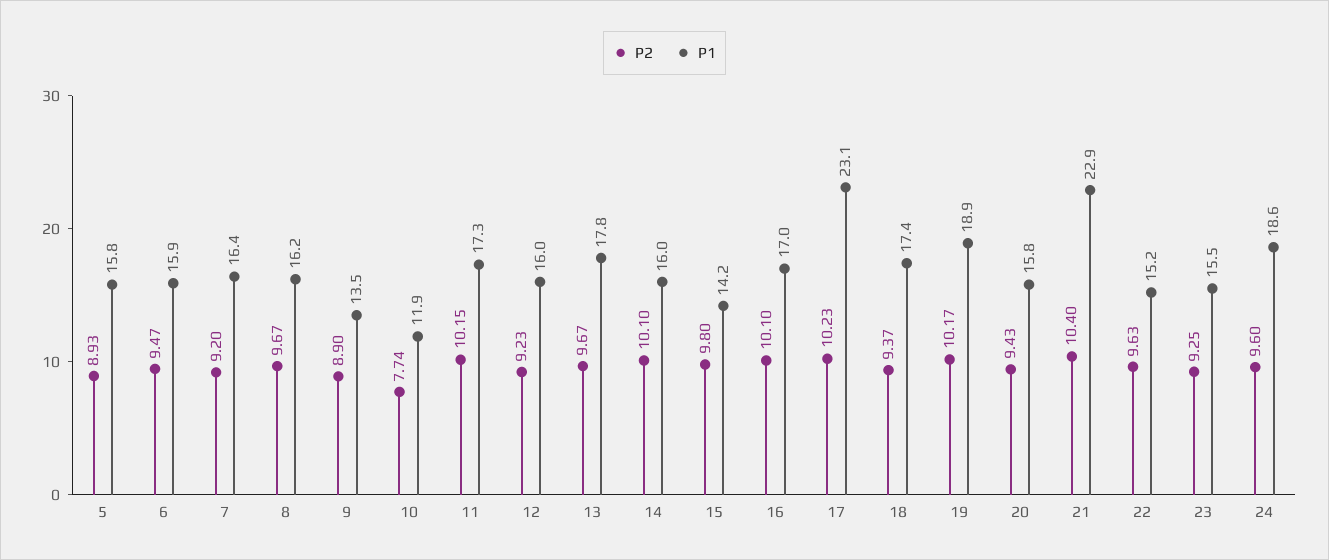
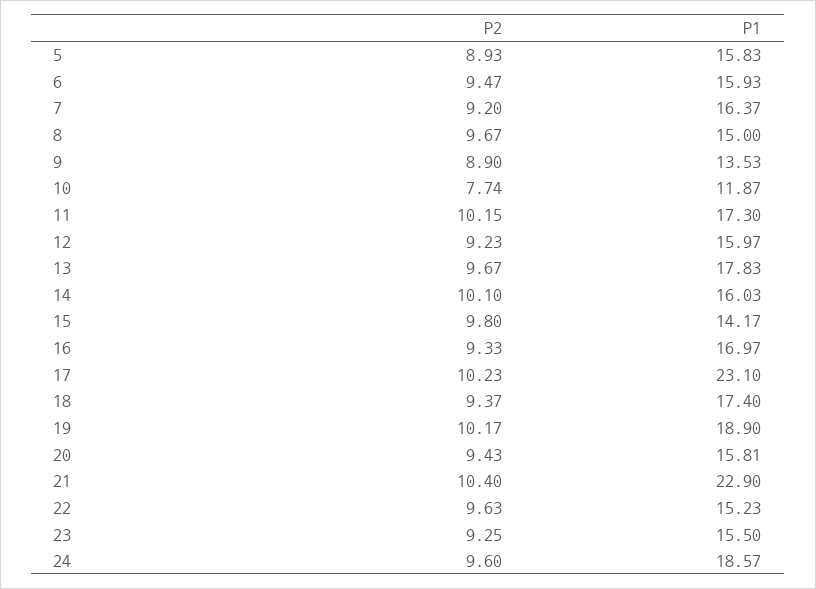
  {
    "P2": {
      "5": 8.93,
      "6": 9.47,
      "7": 9.2,
      "8": 9.67,
      "9": 8.9,
      "10": 7.74,
      "11": 10.15,
      "12": 9.23,
      "13": 9.67,
      "14": 10.1,
      "15": 9.8,
-     "16": 10.1,
+     "16": 9.33,
      "17": 10.23,
      "18": 9.37,
      "19": 10.17,
      "20": 9.43,
      "21": 10.4,
      "22": 9.63,
      "23": 9.25,
      "24": 9.6
    },
    "P1": {
      "5": 15.83,
      "6": 15.93,
      "7": 16.37,
-     "8": 16.2,
+     "8": 15,
      "9": 13.53,
      "10": 11.87,
      "11": 17.3,
      "12": 15.97,
      "13": 17.83,
      "14": 16.03,
      "15": 14.17,
      "16": 16.97,
      "17": 23.1,
      "18": 17.4,
      "19": 18.9,
      "20": 15.81,
      "21": 22.9,
      "22": 15.23,
      "23": 15.5,
      "24": 18.57
    }
  }

